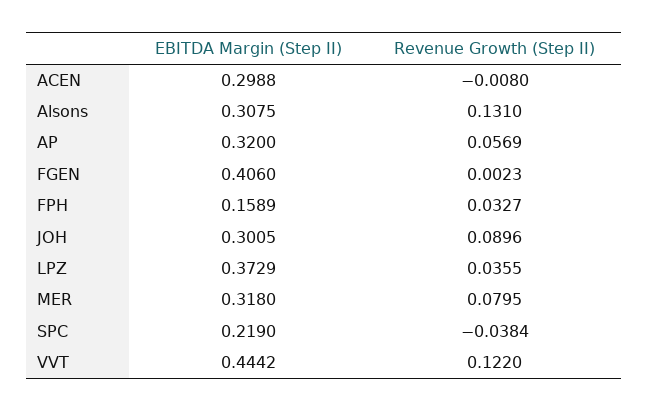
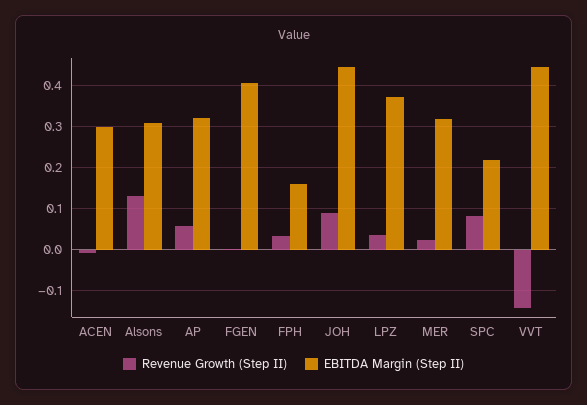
  {
    "EBITDA Margin (Step II)": {
      "ACEN": 0.2988,
      "Alsons": 0.3075,
      "AP": 0.32,
      "FGEN": 0.406,
      "FPH": 0.1589,
-     "JOH": 0.3005,
+     "JOH": 0.44,
      "LPZ": 0.3729,
      "MER": 0.318,
      "SPC": 0.219,
      "VVT": 0.4442
    },
    "Revenue Growth (Step II)": {
      "ACEN": -0.008,
      "Alsons": 0.131,
      "AP": 0.0569,
      "FGEN": 0.0023,
      "FPH": 0.0327,
      "JOH": 0.0896,
      "LPZ": 0.0355,
-     "MER": 0.0795,
+     "MER": 0.02,
-     "SPC": -0.0384,
+     "SPC": 0.08,
-     "VVT": 0.122
+     "VVT": -0.14
    }
  }

